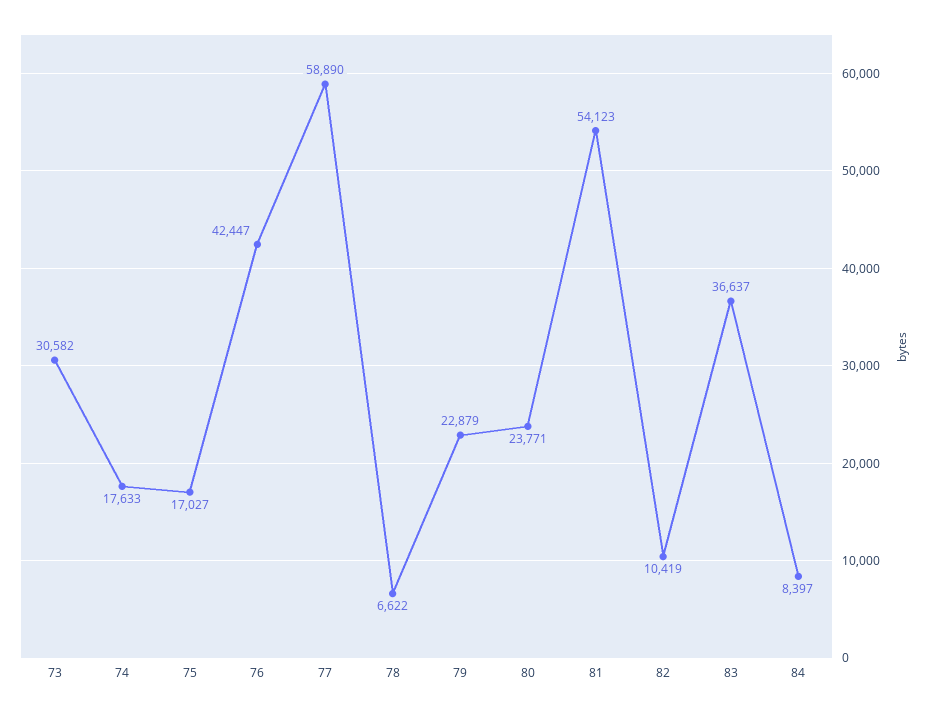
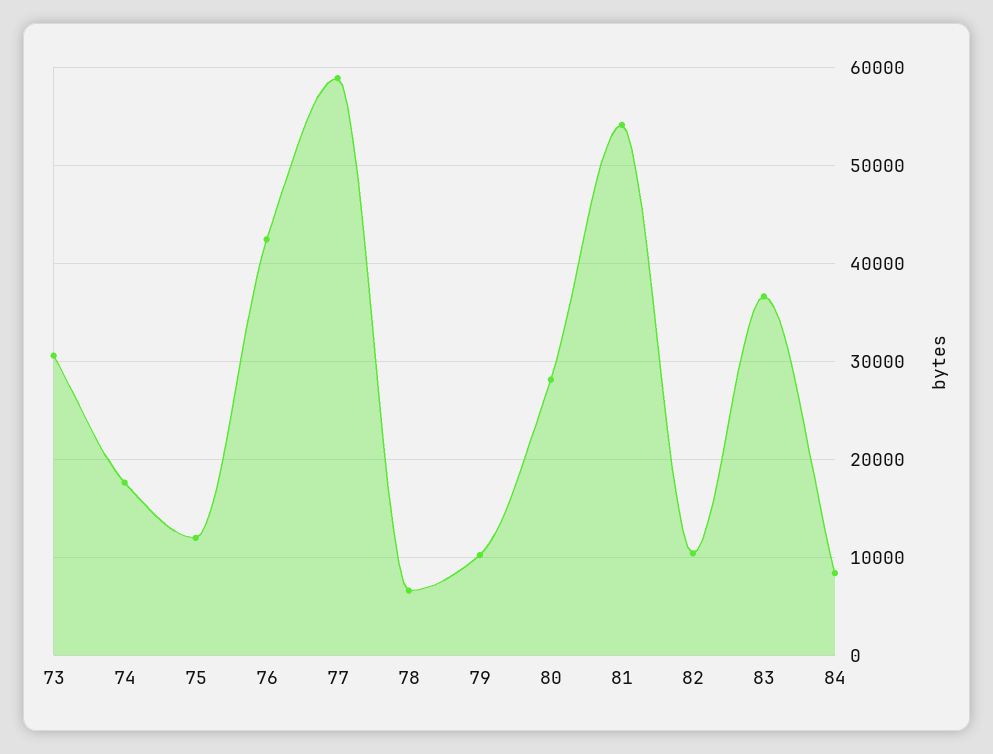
  {
    "73": 30582,
    "74": 17633,
-   "75": 17027,
+   "75": 12000,
    "76": 42447,
    "77": 58890,
    "78": 6622,
-   "79": 22879,
+   "79": 10000,
-   "80": 23771,
+   "80": 28000,
    "81": 54123,
    "82": 10419,
    "83": 36637,
    "84": 8397
  }

